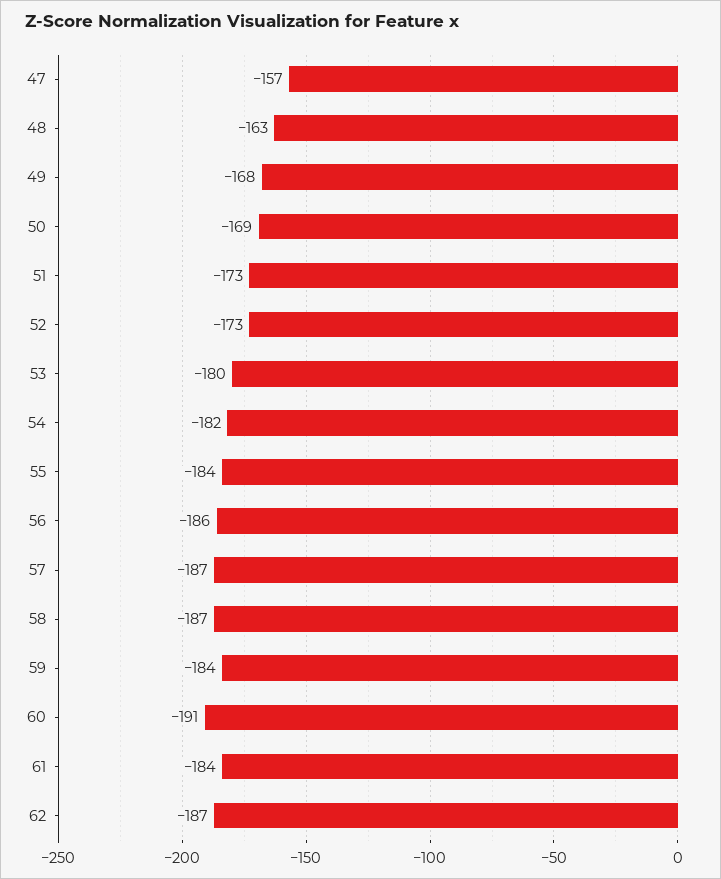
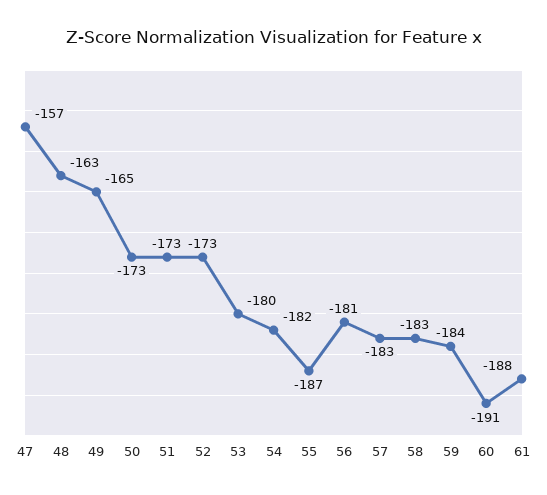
  {
    "47": -157,
    "48": -163,
-   "49": -168,
+   "49": -165,
-   "50": -169,
+   "50": -173,
    "51": -173,
    "52": -173,
    "53": -180,
    "54": -182,
-   "55": -184,
+   "55": -187,
-   "56": -186,
+   "56": -181,
-   "57": -187,
+   "57": -183,
-   "58": -187,
+   "58": -183,
    "59": -184,
    "60": -191,
-   "61": -184,
+   "61": -188
-   "62": -187
  }

